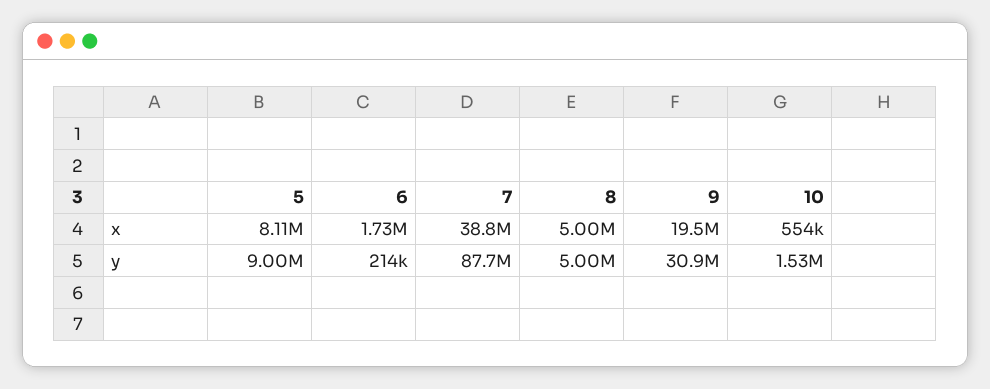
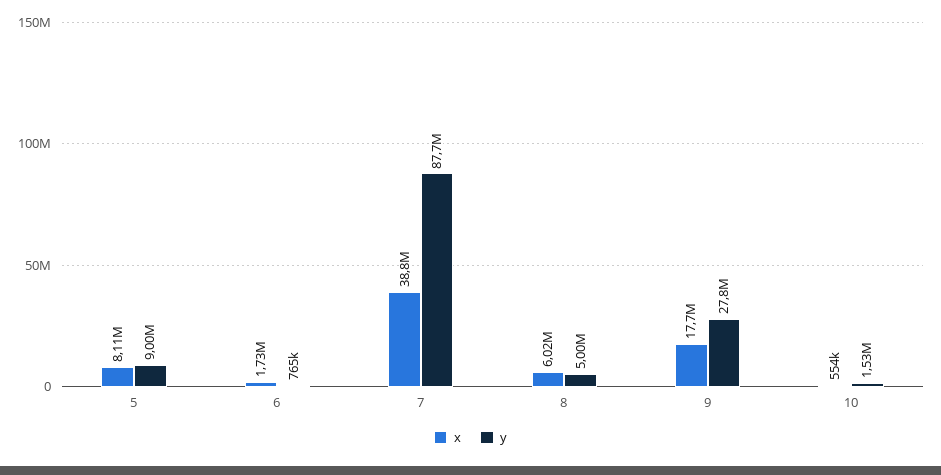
  {
    "x": {
      "5": 8110000,
      "6": 1730000,
      "7": 38800000,
-     "8": 5000000,
+     "8": 6020000,
-     "9": 19500000,
+     "9": 17700000,
      "10": 554000
    },
    "y": {
      "5": 9000000,
-     "6": 214000,
+     "6": 765000,
      "7": 87700000,
      "8": 5000000,
-     "9": 30900000,
+     "9": 27800000,
      "10": 1530000
    }
  }

